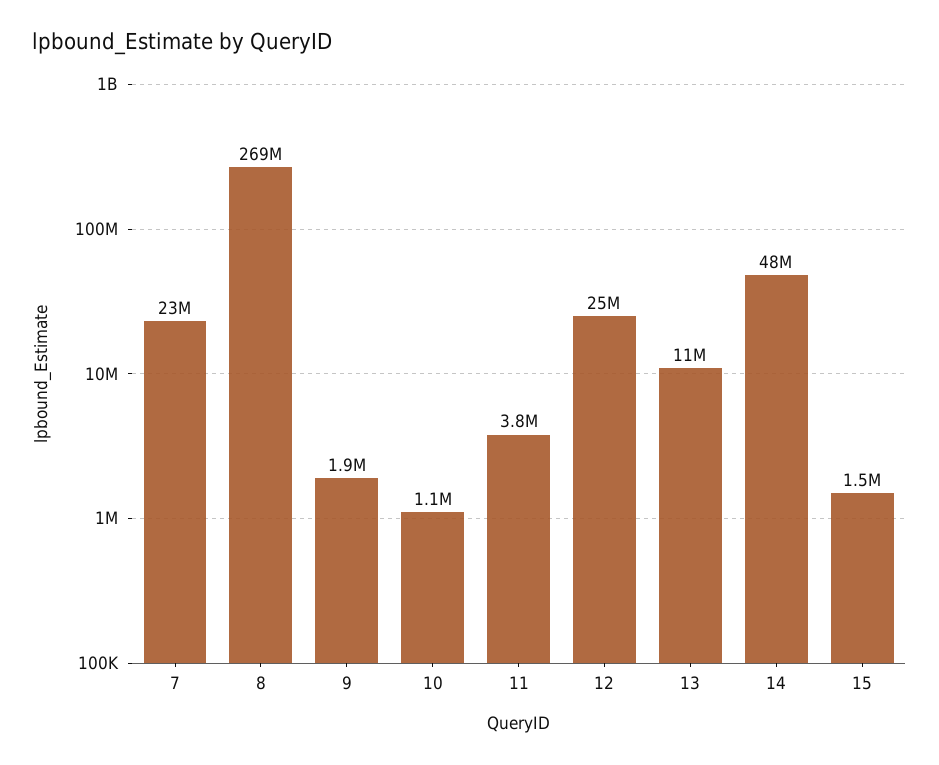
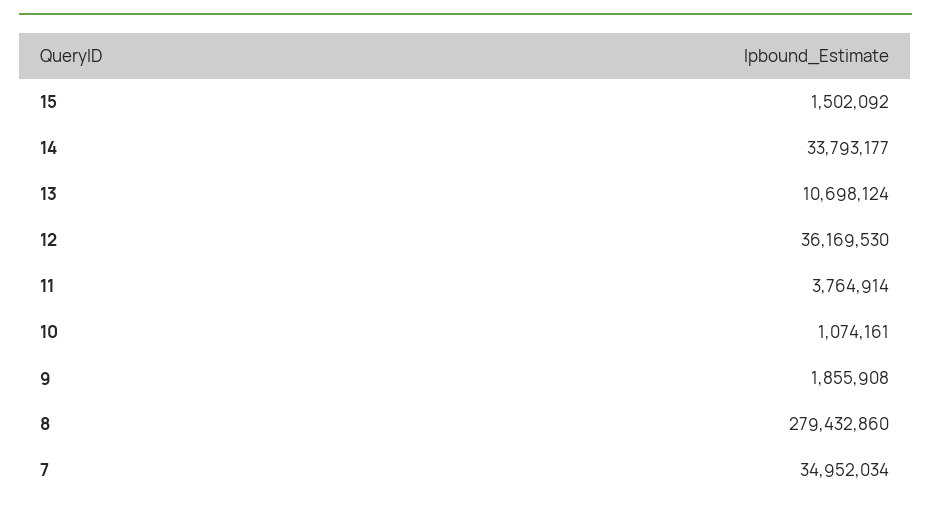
  {
-   "7": 23000000,
+   "7": 34952034,
-   "8": 269000000,
+   "8": 279432860,
    "9": 1855908,
    "10": 1074161,
    "11": 3764914,
-   "12": 25000000,
+   "12": 36169530,
    "13": 10698124,
-   "14": 48000000,
+   "14": 33793177,
    "15": 1502092
  }

